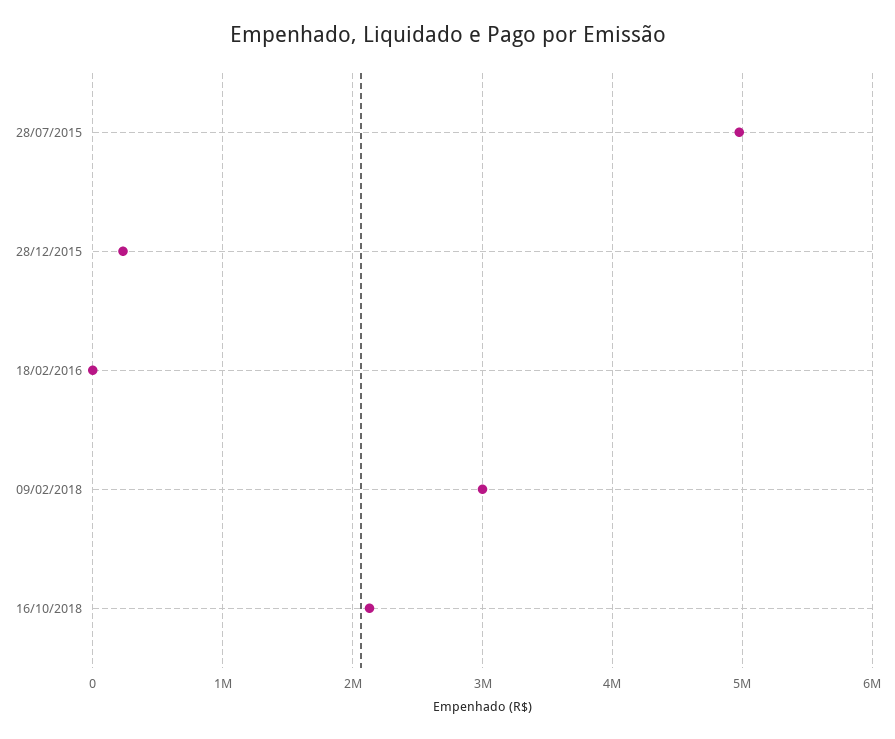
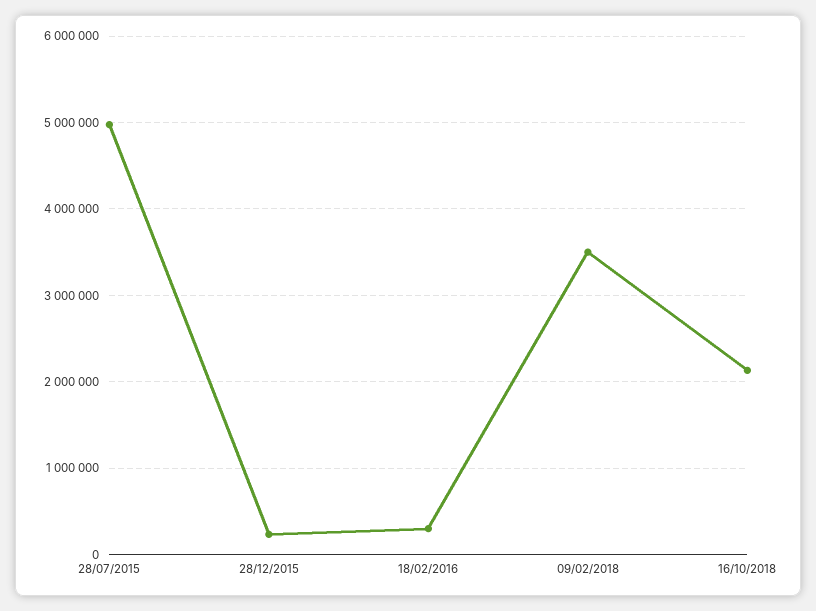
  {
    "28/07/2015": 5000000,
    "28/12/2015": 200000,
-   "18/02/2016": 0,
+   "18/02/2016": 300000,
-   "09/02/2018": 3000000,
+   "09/02/2018": 3500000,
    "16/10/2018": 2100000
  }

